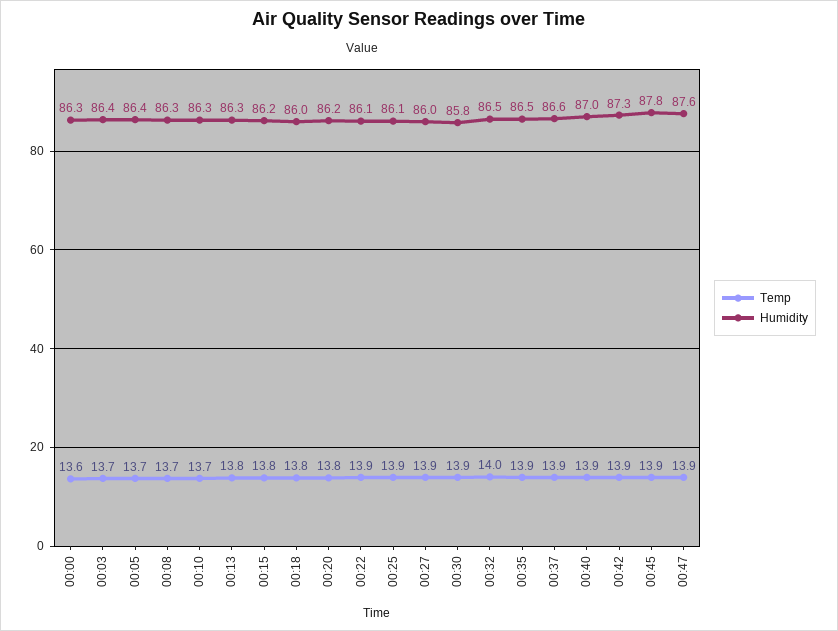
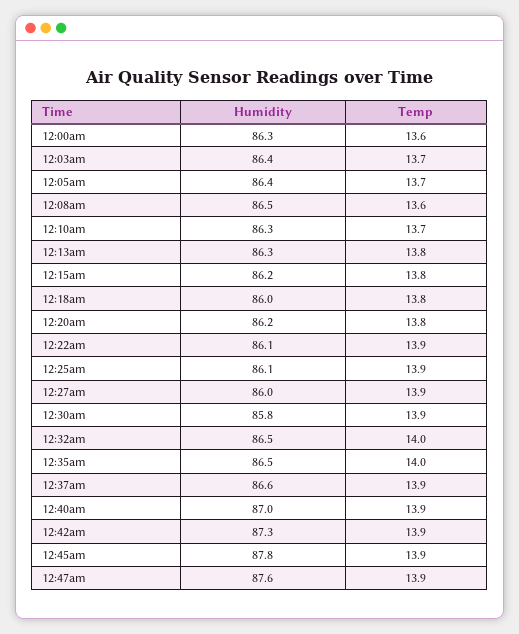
  {
    "Temp": {
      "00:00": 13.6,
      "00:03": 13.7,
      "00:05": 13.7,
-     "00:08": 13.7,
+     "00:08": 13.6,
      "00:10": 13.7,
      "00:13": 13.8,
      "00:15": 13.8,
      "00:18": 13.8,
      "00:20": 13.8,
      "00:22": 13.9,
      "00:25": 13.9,
      "00:27": 13.9,
      "00:30": 13.9,
      "00:32": 14,
-     "00:35": 13.9,
+     "00:35": 14,
      "00:37": 13.9,
      "00:40": 13.9,
      "00:42": 13.9,
      "00:45": 13.9,
      "00:47": 13.9
    },
    "Humidity": {
      "00:00": 86.3,
      "00:03": 86.4,
      "00:05": 86.4,
-     "00:08": 86.3,
+     "00:08": 86.5,
      "00:10": 86.3,
      "00:13": 86.3,
      "00:15": 86.2,
      "00:18": 86,
      "00:20": 86.2,
      "00:22": 86.1,
      "00:25": 86.1,
      "00:27": 86,
      "00:30": 85.8,
      "00:32": 86.5,
      "00:35": 86.5,
      "00:37": 86.6,
      "00:40": 87,
      "00:42": 87.3,
      "00:45": 87.8,
      "00:47": 87.6
    }
  }

